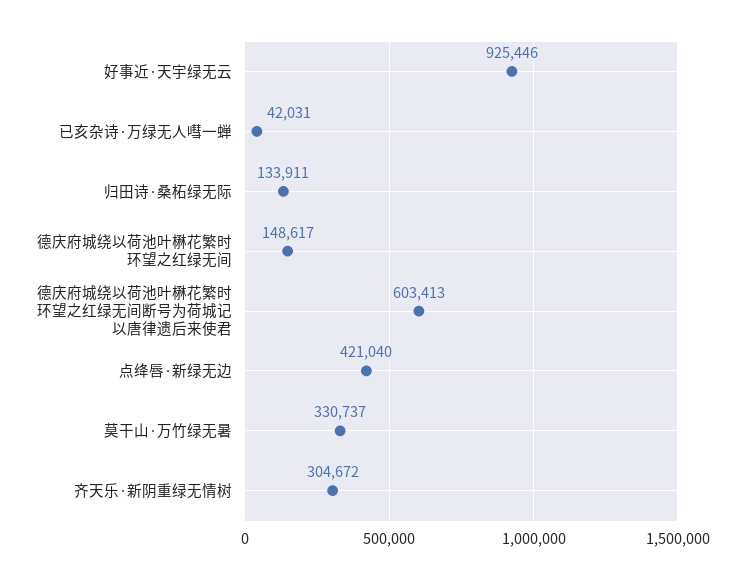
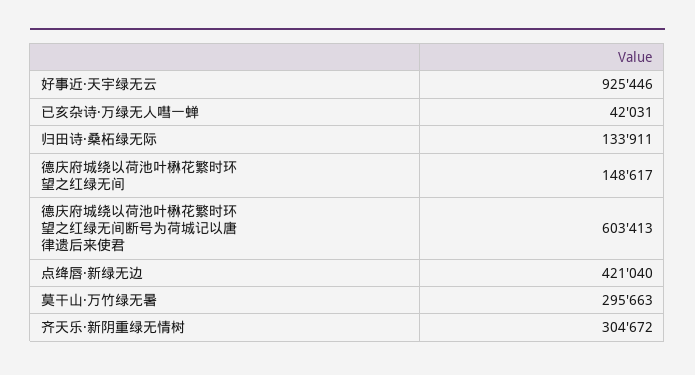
  {
    "好事近·天宇绿无云": 925446,
    "已亥杂诗·万绿无人嘒一蝉": 42031,
    "归田诗·桑柘绿无际": 133911,
    "德庆府城绕以荷池叶楙花繁时环望之红绿无间": 148617,
    "德庆府城绕以荷池叶楙花繁时环望之红绿无间断号为荷城记以唐律遗后来使君": 603413,
    "点绛唇·新绿无边": 421040,
-   "莫干山·万竹绿无暑": 330737,
+   "莫干山·万竹绿无暑": 295663,
    "齐天乐·新阴重绿无情树": 304672
  }

